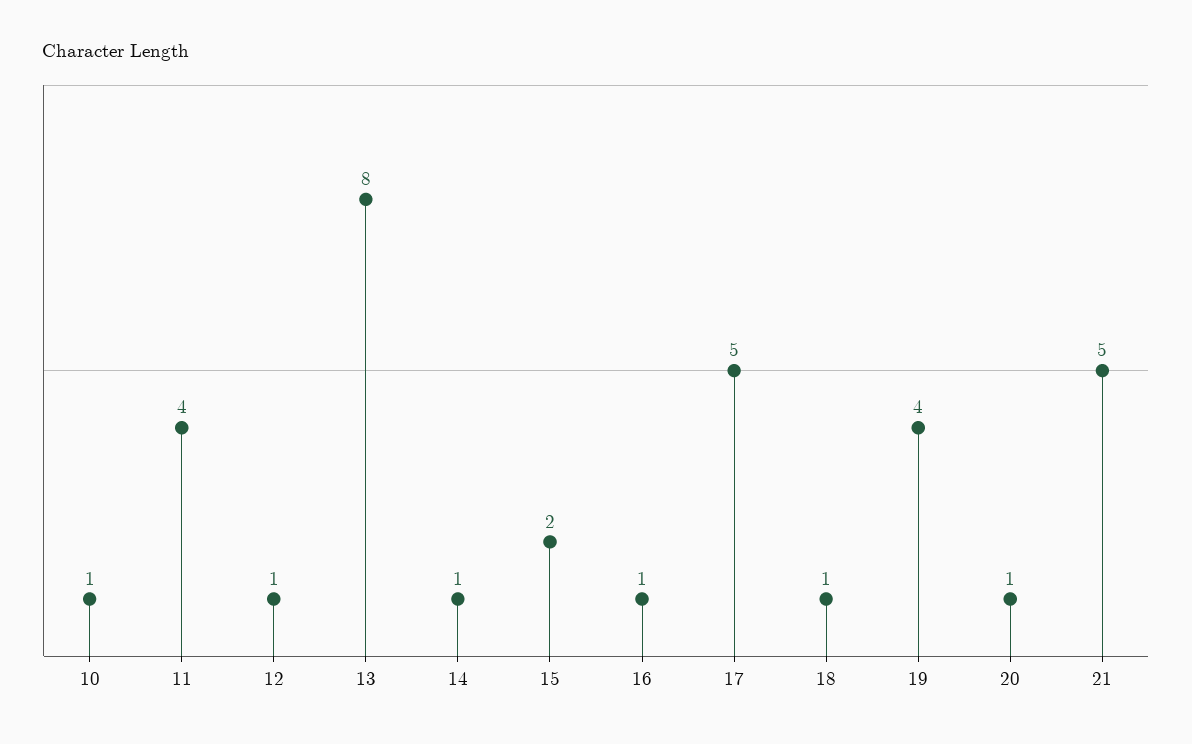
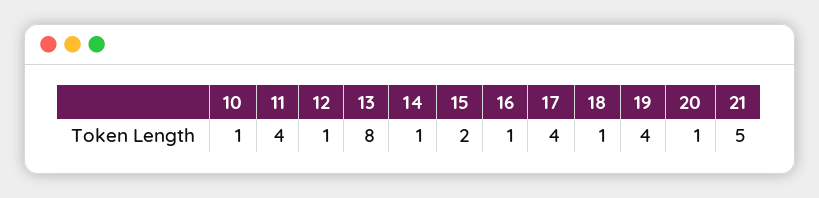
  {
    "10": 1,
    "11": 4,
    "12": 1,
    "13": 8,
    "14": 1,
    "15": 2,
    "16": 1,
-   "17": 5,
+   "17": 4,
    "18": 1,
    "19": 4,
    "20": 1,
    "21": 5
  }

